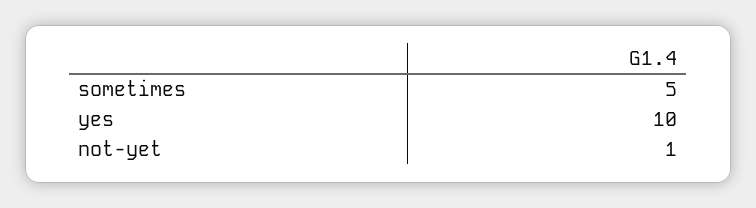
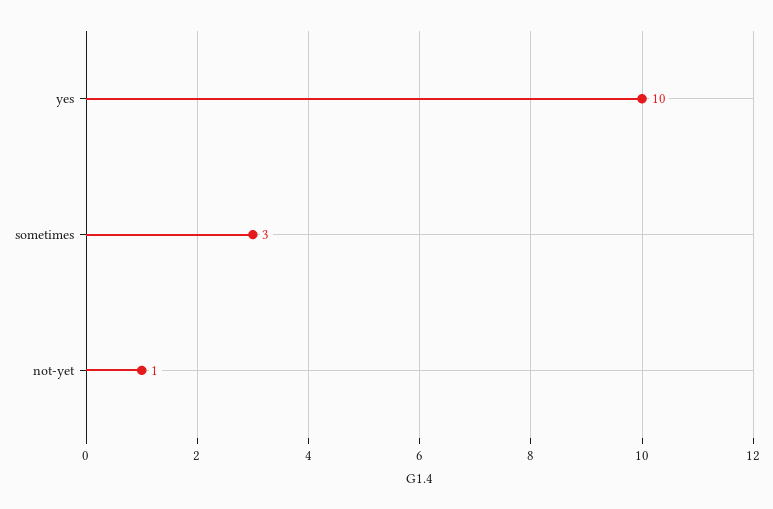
  {
-   "sometimes": 5,
+   "sometimes": 3,
    "yes": 10,
    "not-yet": 1
  }

